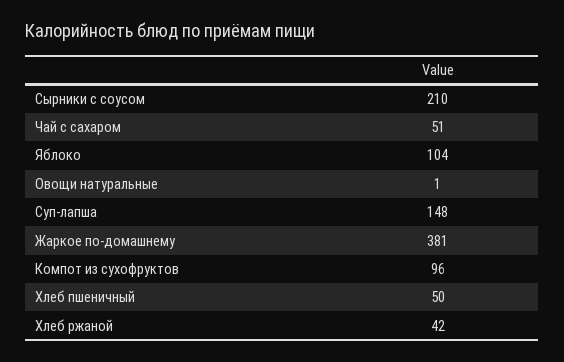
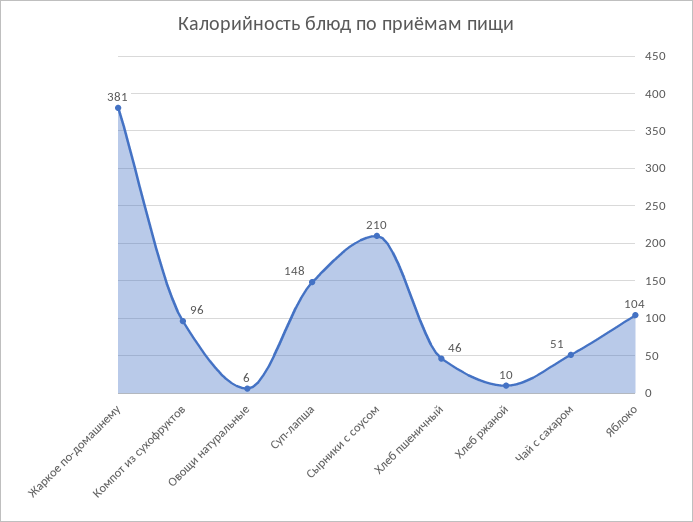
  {
    "Сырники с соусом": 210,
    "Чай с сахаром": 51,
    "Яблоко": 104,
-   "Овощи натуральные": 1,
+   "Овощи натуральные": 6,
    "Суп-лапша": 148,
    "Жаркое по-домашнему": 381,
    "Компот из сухофруктов": 96,
-   "Хлеб пшеничный": 50,
+   "Хлеб пшеничный": 46,
-   "Хлеб ржаной": 42
+   "Хлеб ржаной": 10
  }

